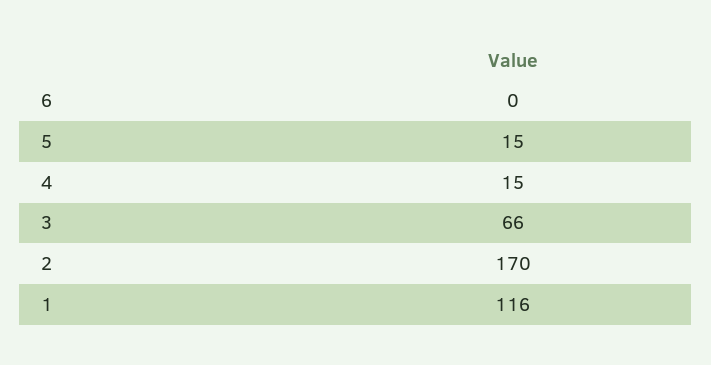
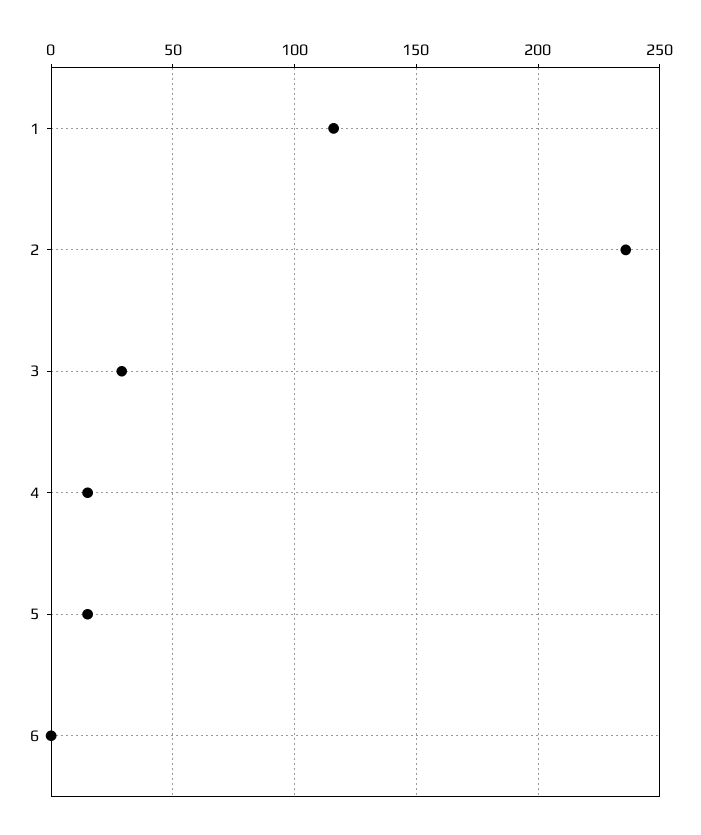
  {
    "6": 0,
    "5": 15,
    "4": 15,
-   "3": 66,
+   "3": 30,
-   "2": 170,
+   "2": 235,
    "1": 116
  }

